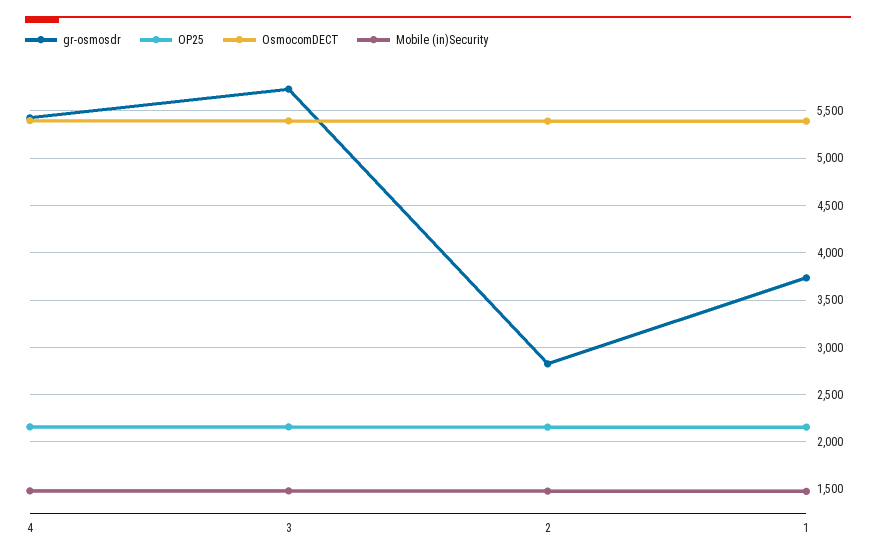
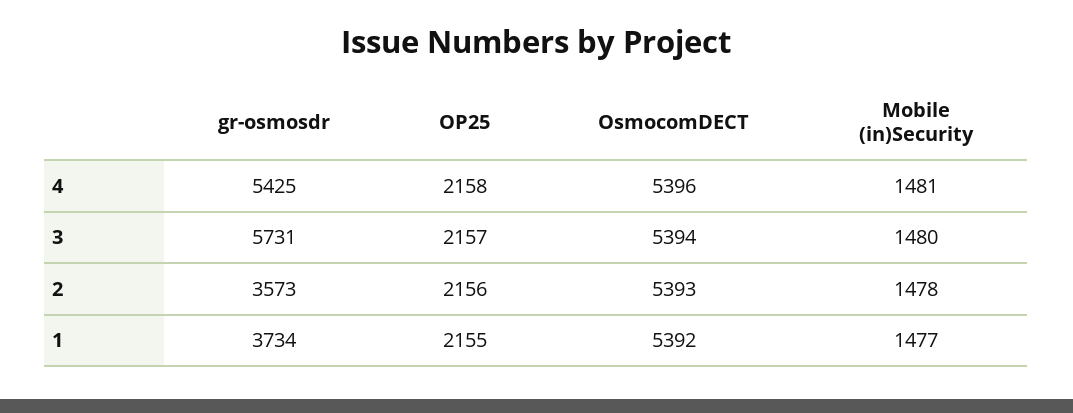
  {
    "gr-osmosdr": {
      "4": 5425,
      "3": 5731,
-     "2": 2800,
+     "2": 3573,
      "1": 3734
    },
    "OP25": {
      "4": 2158,
      "3": 2157,
      "2": 2156,
      "1": 2155
    },
    "OsmocomDECT": {
      "4": 5396,
      "3": 5394,
      "2": 5393,
      "1": 5392
    },
    "Mobile (in)Security": {
      "4": 1481,
      "3": 1480,
      "2": 1478,
      "1": 1477
    }
  }

